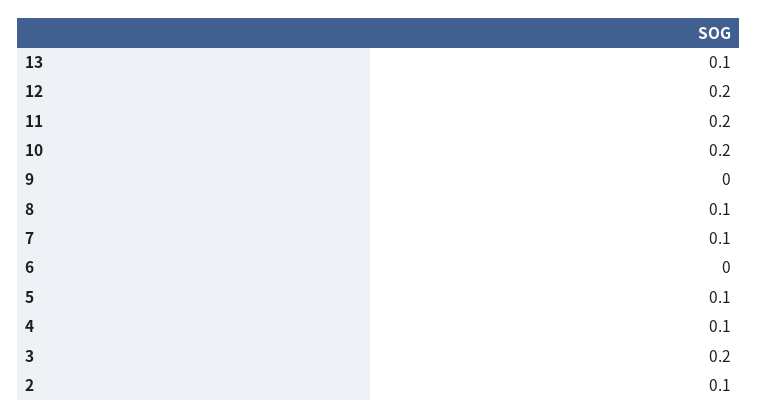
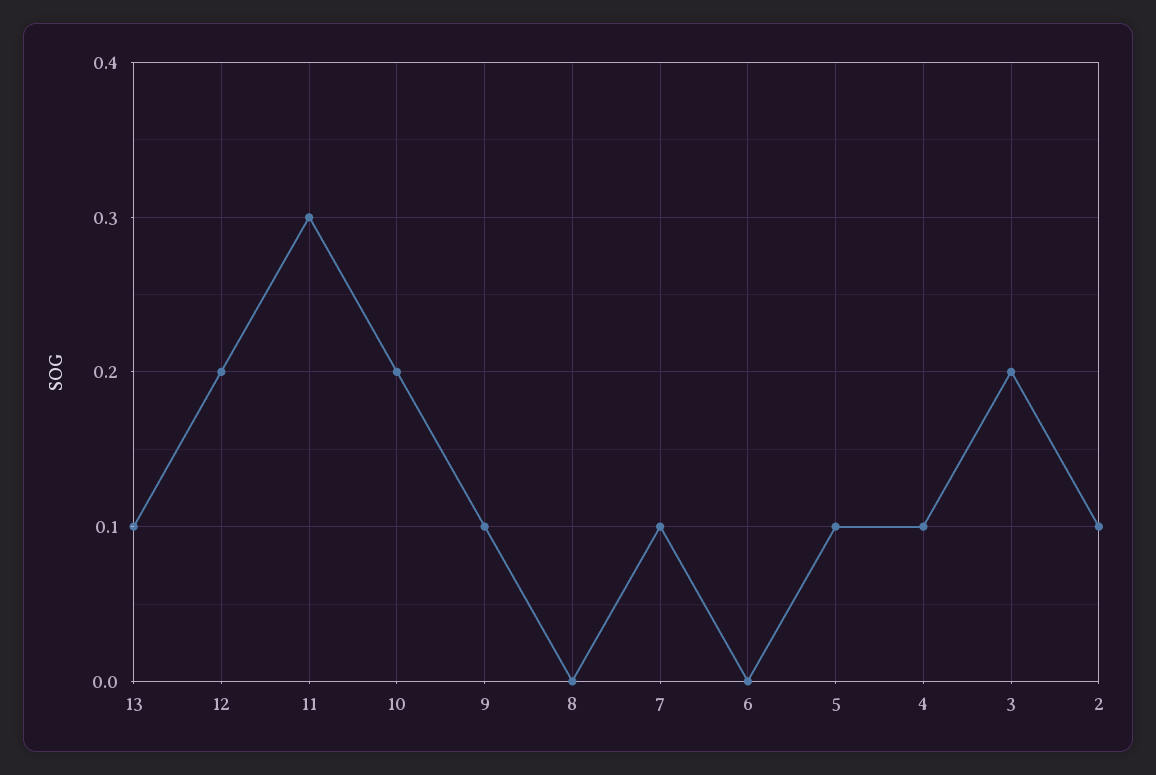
  {
    "13": 0.1,
    "12": 0.2,
-   "11": 0.2,
+   "11": 0.3,
    "10": 0.2,
-   "9": 0,
+   "9": 0.1,
-   "8": 0.1,
+   "8": 0,
    "7": 0.1,
    "6": 0,
    "5": 0.1,
    "4": 0.1,
    "3": 0.2,
    "2": 0.1
  }

